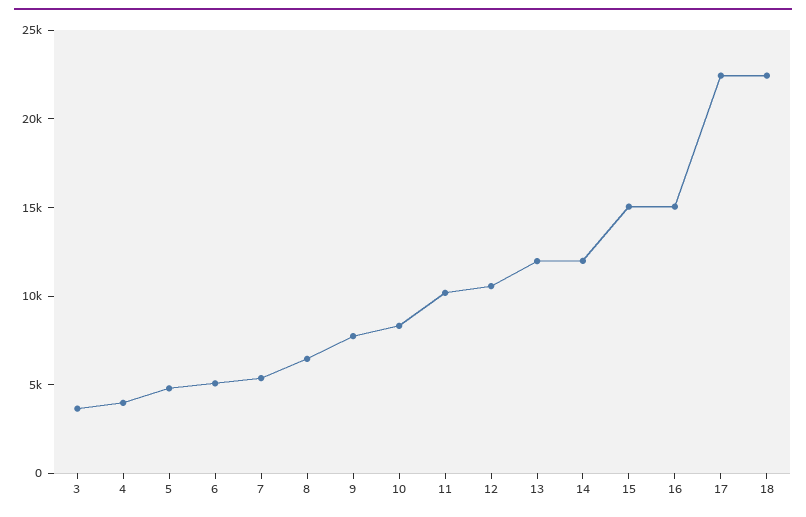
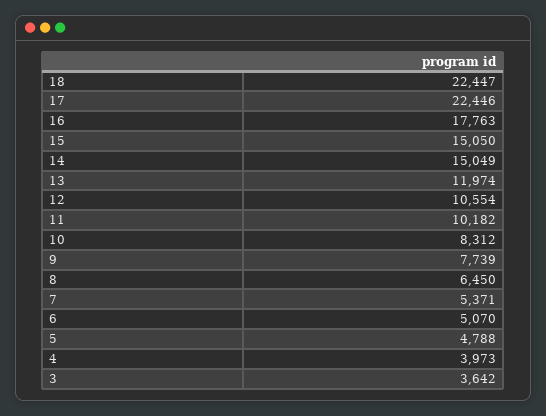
  {
    "3": 3642,
    "4": 3973,
    "5": 4788,
    "6": 5070,
    "7": 5371,
    "8": 6450,
    "9": 7739,
    "10": 8312,
    "11": 10182,
    "12": 10554,
    "13": 11974,
-   "14": 12000,
+   "14": 15049,
    "15": 15050,
-   "16": 15000,
+   "16": 17763,
    "17": 22446,
    "18": 22447
  }

